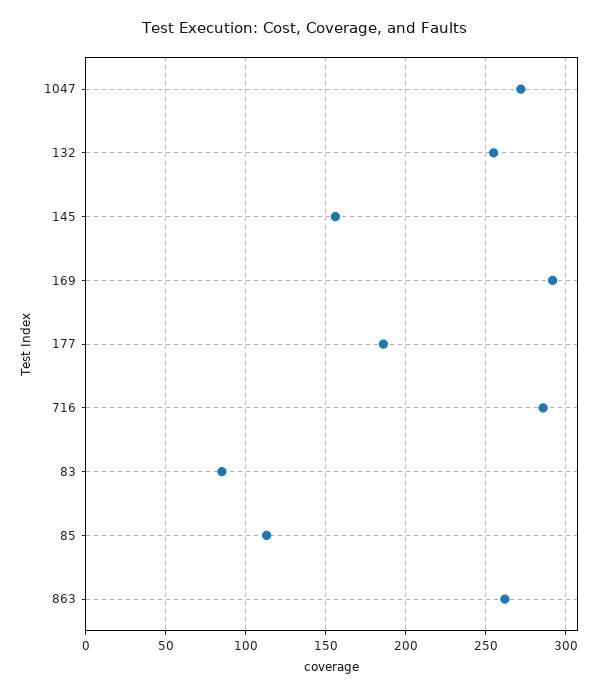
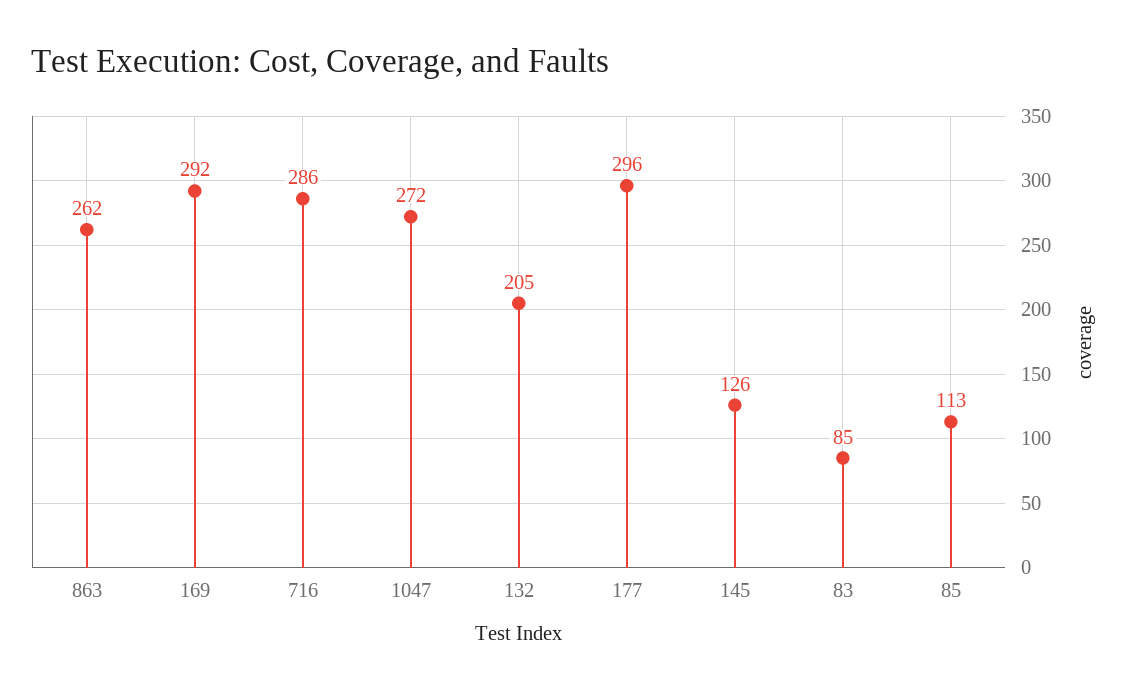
  {
    "1047": 272,
-   "132": 255,
+   "132": 205,
-   "145": 155,
+   "145": 126,
    "169": 292,
-   "177": 185,
+   "177": 296,
    "716": 286,
    "83": 85,
    "85": 113,
    "863": 262
  }

